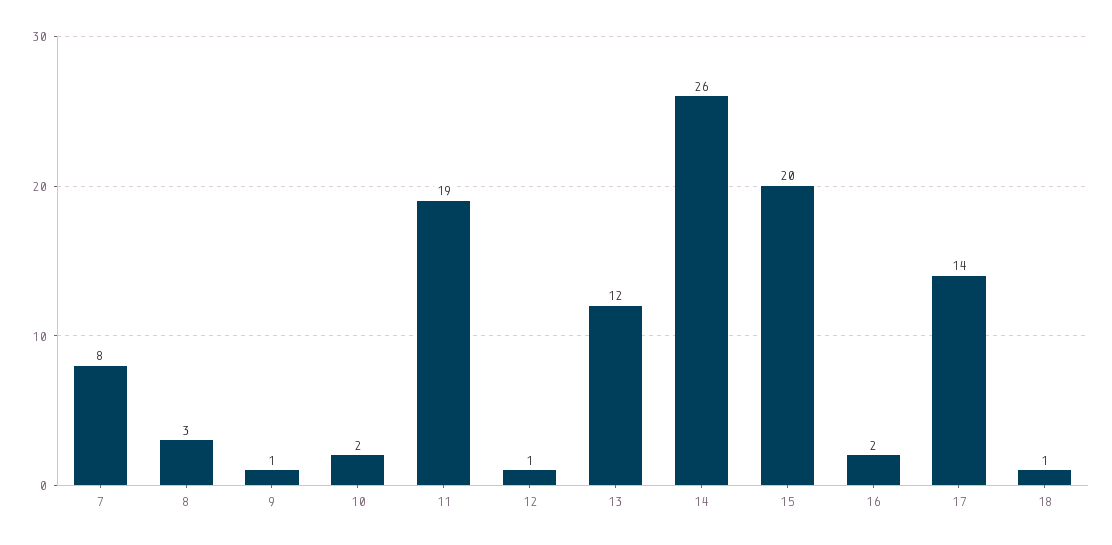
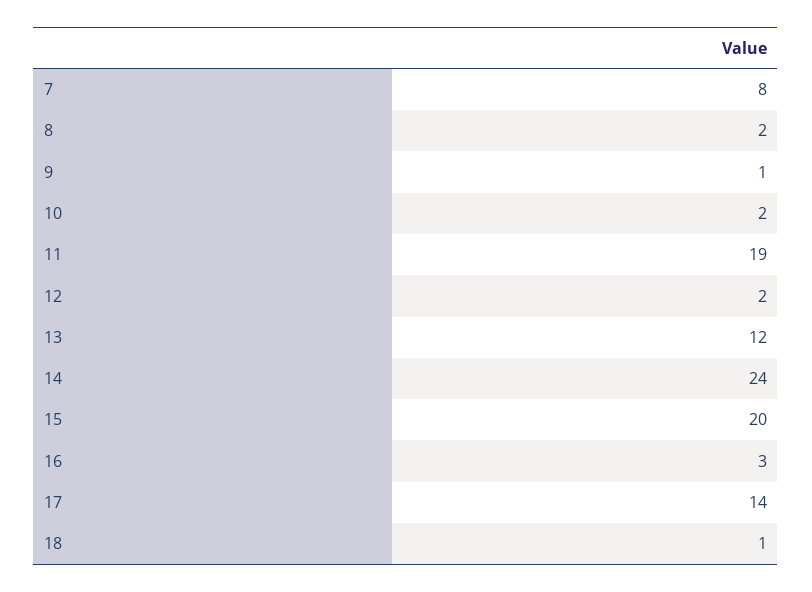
  {
    "7": 8,
-   "8": 3,
+   "8": 2,
    "9": 1,
    "10": 2,
    "11": 19,
-   "12": 1,
+   "12": 2,
    "13": 12,
-   "14": 26,
+   "14": 24,
    "15": 20,
-   "16": 2,
+   "16": 3,
    "17": 14,
    "18": 1
  }

